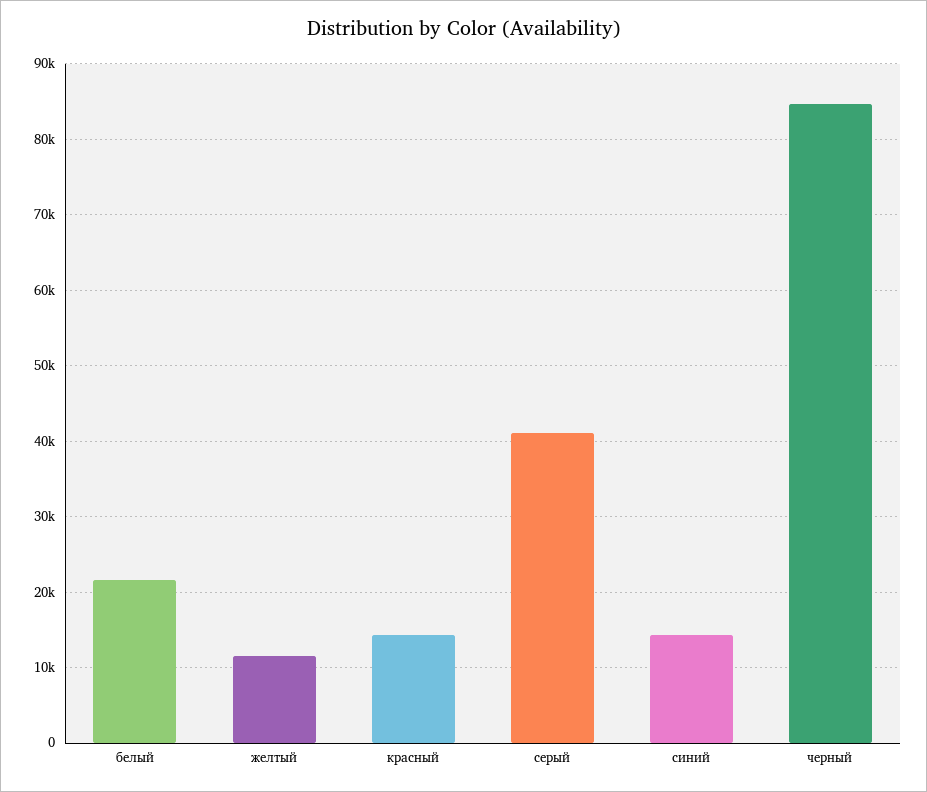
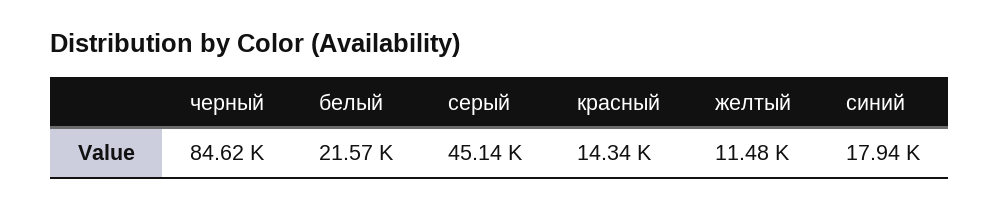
  {
    "белый": 21570,
    "желтый": 11480,
    "красный": 14340,
-   "серый": 41000,
+   "серый": 45140,
-   "синий": 14000,
+   "синий": 17940,
    "черный": 84620
  }

